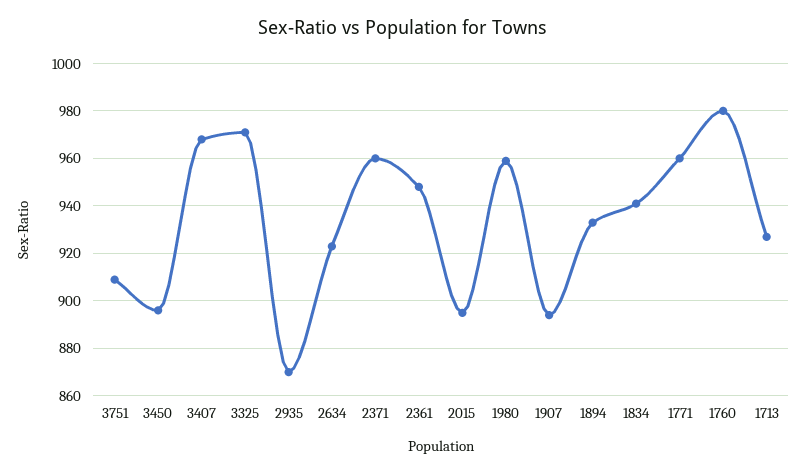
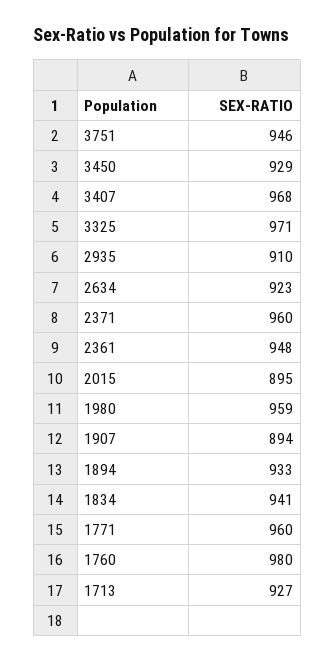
  {
-   "3751": 910,
+   "3751": 946,
-   "3450": 895,
+   "3450": 929,
    "3407": 968,
    "3325": 971,
-   "2935": 870,
+   "2935": 910,
    "2634": 923,
    "2371": 960,
    "2361": 948,
    "2015": 895,
    "1980": 959,
    "1907": 894,
    "1894": 933,
    "1834": 941,
    "1771": 960,
    "1760": 980,
    "1713": 927
  }

